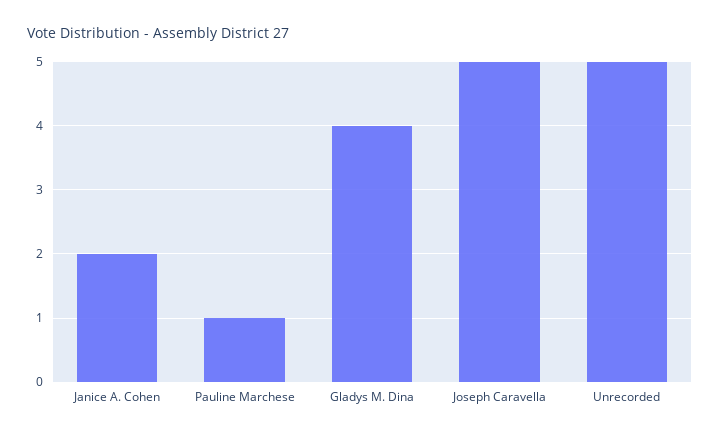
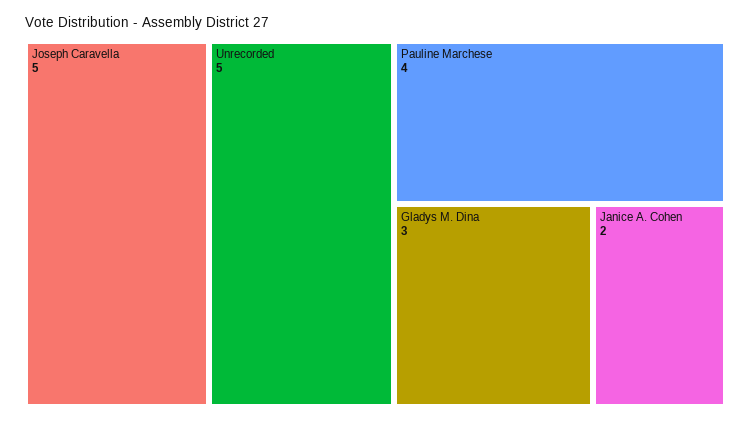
  {
    "Janice A. Cohen": 2,
-   "Pauline Marchese": 1,
+   "Pauline Marchese": 4,
-   "Gladys M. Dina": 4,
+   "Gladys M. Dina": 3,
    "Joseph Caravella": 5,
    "Unrecorded": 5
  }

